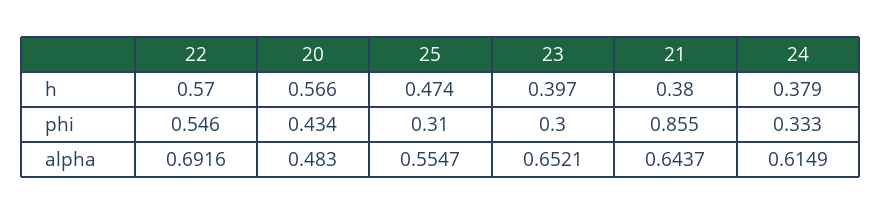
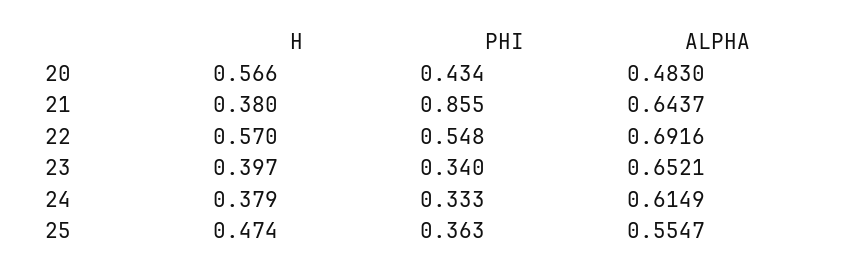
  {
    "22": {
      "h": 0.57,
-     "phi": 0.546,
+     "phi": 0.548,
      "alpha": 0.6916
    },
    "20": {
      "h": 0.566,
      "phi": 0.434,
      "alpha": 0.483
    },
    "25": {
      "h": 0.474,
-     "phi": 0.31,
+     "phi": 0.363,
      "alpha": 0.5547
    },
    "23": {
      "h": 0.397,
-     "phi": 0.3,
+     "phi": 0.34,
      "alpha": 0.6521
    },
    "21": {
      "h": 0.38,
      "phi": 0.855,
      "alpha": 0.6437
    },
    "24": {
      "h": 0.379,
      "phi": 0.333,
      "alpha": 0.6149
    }
  }

